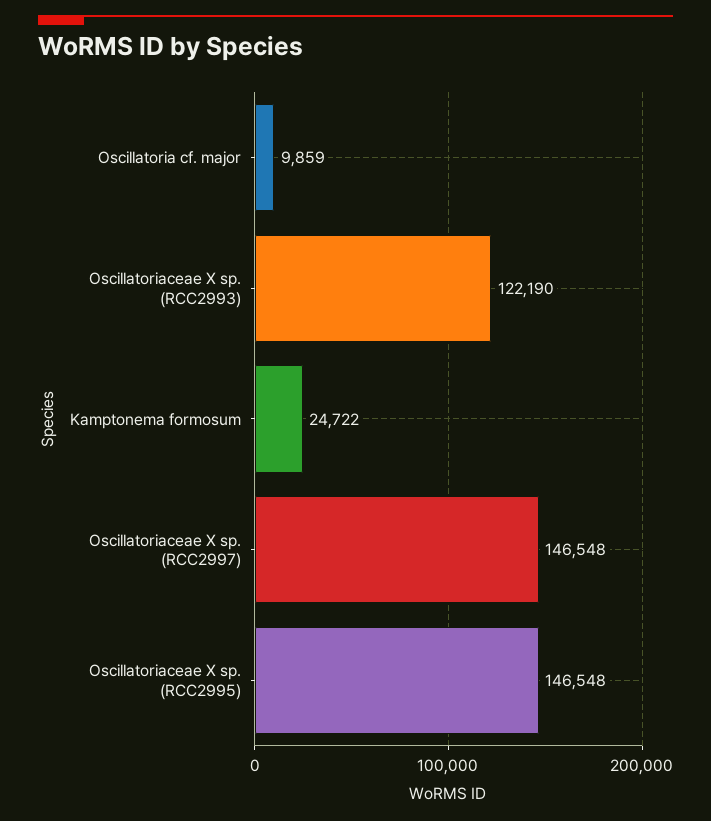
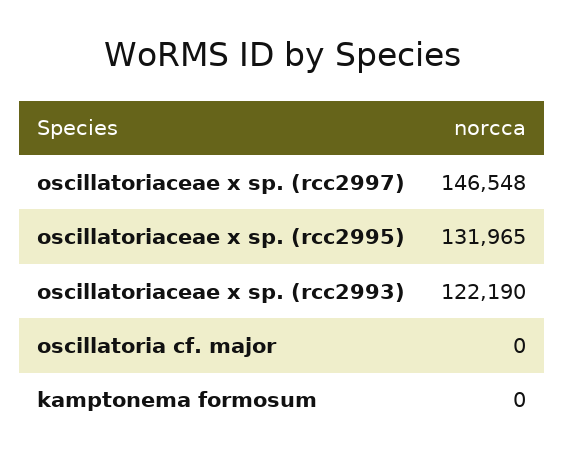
  {
-   "Oscillatoria cf. major": 9859,
+   "Oscillatoria cf. major": 0,
    "Oscillatoriaceae X sp. (RCC2993)": 122190,
-   "Kamptonema formosum": 24722,
+   "Kamptonema formosum": 0,
    "Oscillatoriaceae X sp. (RCC2997)": 146548,
-   "Oscillatoriaceae X sp. (RCC2995)": 146548
+   "Oscillatoriaceae X sp. (RCC2995)": 131965
  }

